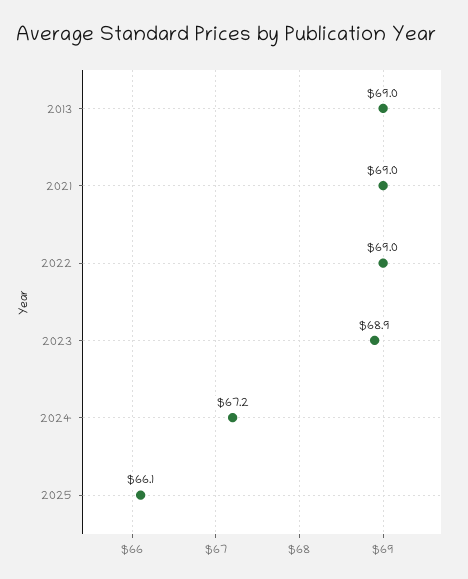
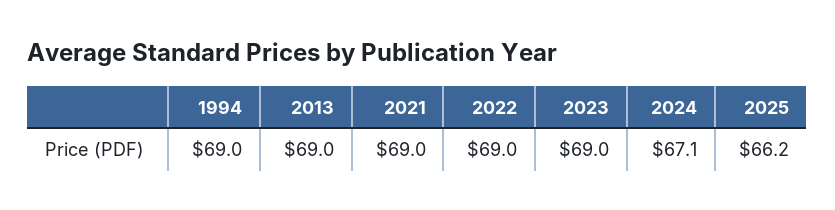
  {
    "2013": 69,
    "2021": 69,
    "2022": 69,
-   "2023": 68.9,
+   "2023": 69,
-   "2024": 67.2,
+   "2024": 67.1,
-   "2025": 66.1
+   "2025": 66.2,
+   "1994": 69
  }

